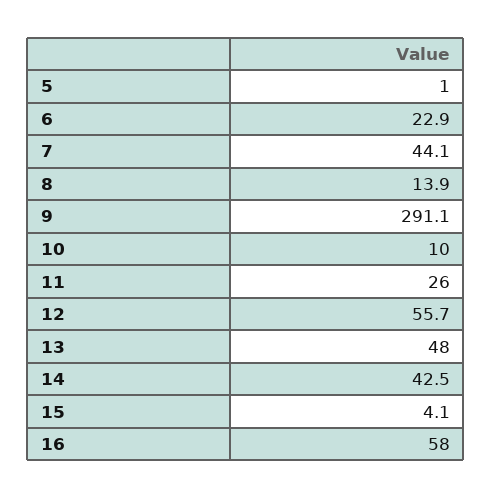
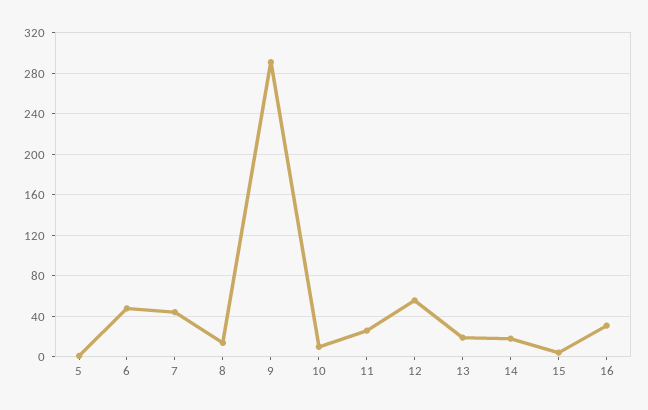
  {
    "5": 1,
-   "6": 22.9,
+   "6": 50,
    "7": 44.1,
    "8": 13.9,
    "9": 291.1,
    "10": 10,
    "11": 26,
    "12": 55.7,
-   "13": 48,
+   "13": 20,
-   "14": 42.5,
+   "14": 20,
    "15": 4.1,
-   "16": 58
+   "16": 30
  }

